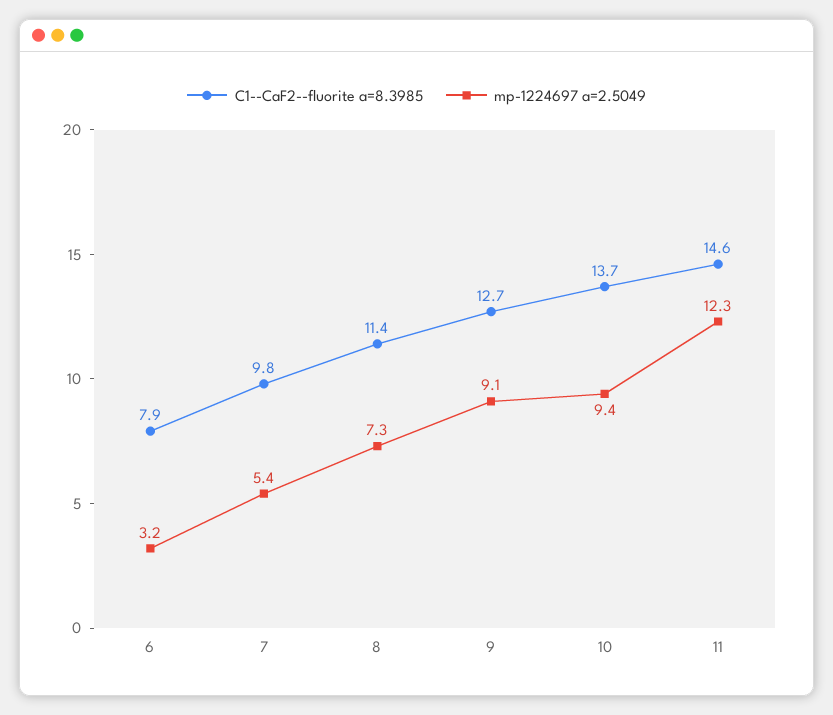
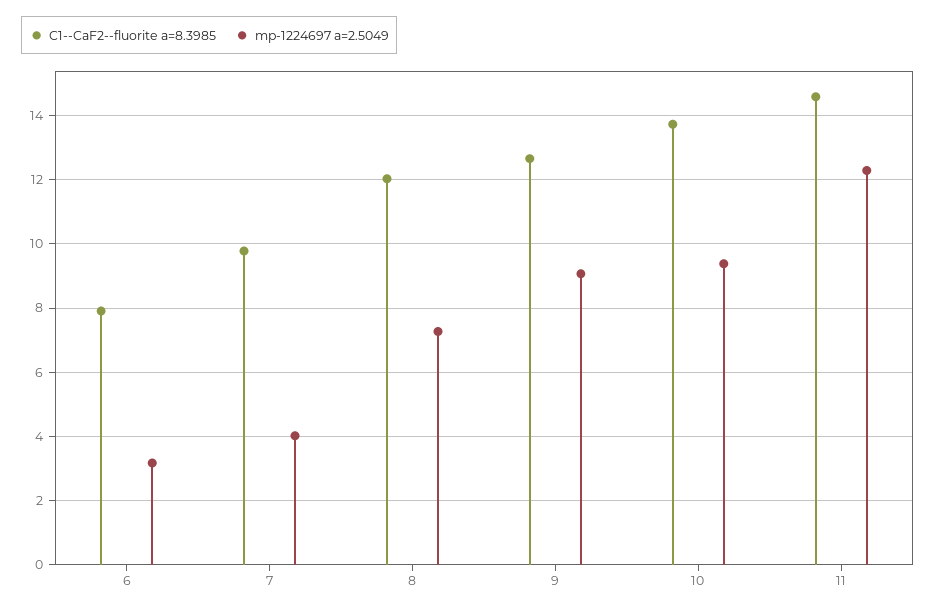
  {
    "C1--CaF2--fluorite a=8.3985": {
      "6": 7.9,
      "7": 9.8,
-     "8": 11.4,
+     "8": 12,
      "9": 12.7,
      "10": 13.7,
      "11": 14.6
    },
    "mp-1224697 a=2.5049": {
      "6": 3.2,
-     "7": 5.4,
+     "7": 4,
      "8": 7.3,
      "9": 9.1,
      "10": 9.4,
      "11": 12.3
    }
  }

